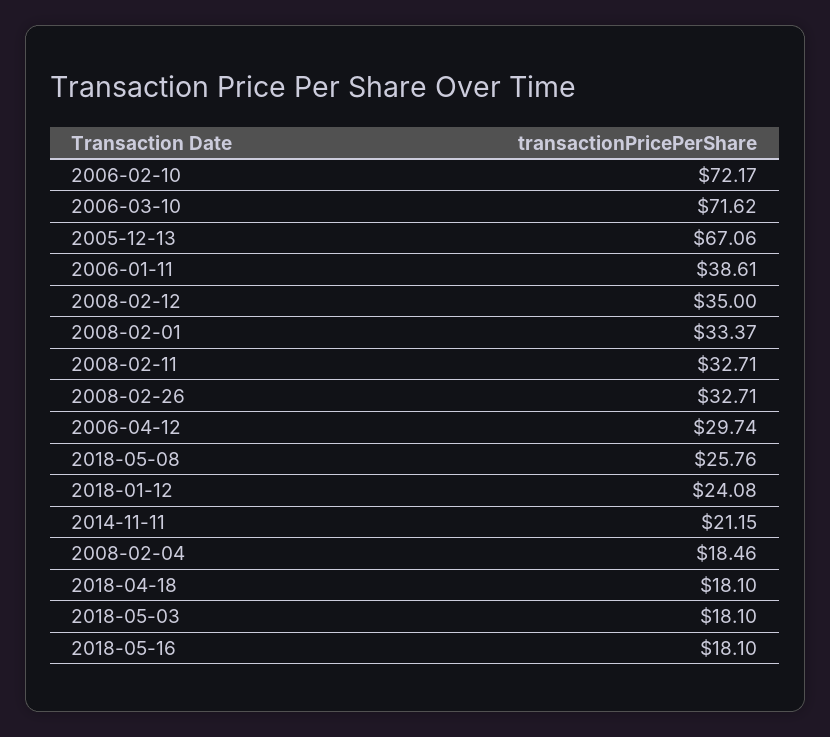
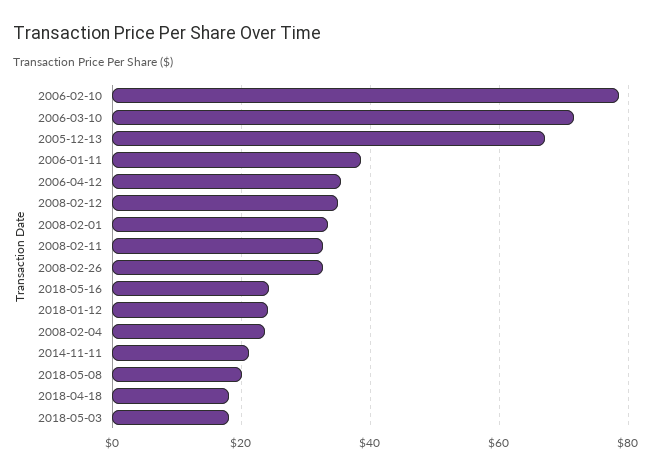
  {
-   "2006-02-10": 72.17,
+   "2006-02-10": 78,
    "2006-03-10": 71.62,
    "2005-12-13": 67.06,
    "2006-01-11": 38.61,
    "2008-02-12": 35,
    "2008-02-01": 33.37,
    "2008-02-11": 32.71,
    "2008-02-26": 32.71,
-   "2006-04-12": 29.74,
+   "2006-04-12": 36,
-   "2018-05-08": 25.76,
+   "2018-05-08": 20,
    "2018-01-12": 24.08,
    "2014-11-11": 21.15,
-   "2008-02-04": 18.46,
+   "2008-02-04": 24,
    "2018-04-18": 18.1,
    "2018-05-03": 18.1,
-   "2018-05-16": 18.1
+   "2018-05-16": 24
  }

